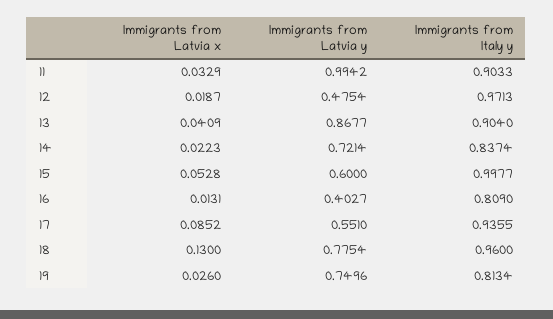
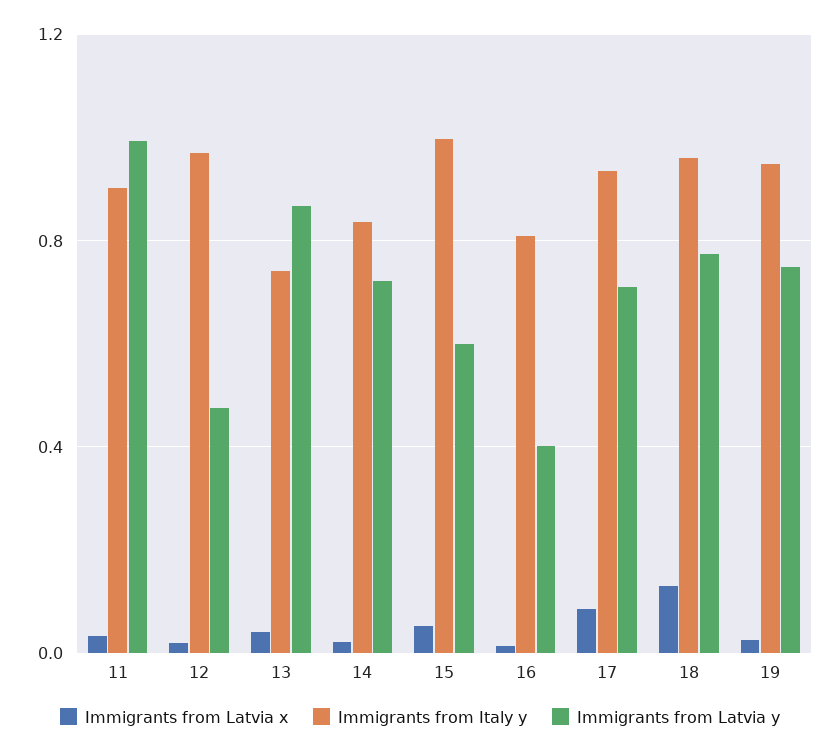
  {
    "Immigrants from Latvia x": {
      "11": 0.0329,
      "12": 0.0187,
      "13": 0.0409,
      "14": 0.0223,
      "15": 0.0528,
      "16": 0.0131,
      "17": 0.0852,
      "18": 0.13,
      "19": 0.026
    },
    "Immigrants from Latvia y": {
      "11": 0.9942,
      "12": 0.4754,
      "13": 0.8677,
      "14": 0.7214,
      "15": 0.6,
      "16": 0.4027,
-     "17": 0.551,
+     "17": 0.7,
      "18": 0.7754,
      "19": 0.7496
    },
    "Immigrants from Italy y": {
      "11": 0.9033,
      "12": 0.9713,
-     "13": 0.904,
+     "13": 0.75,
      "14": 0.8374,
      "15": 0.9977,
      "16": 0.809,
      "17": 0.9355,
      "18": 0.96,
-     "19": 0.8134
+     "19": 0.95
    }
  }

